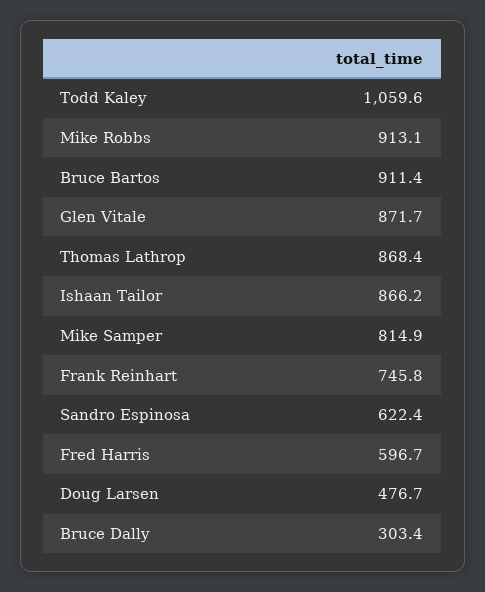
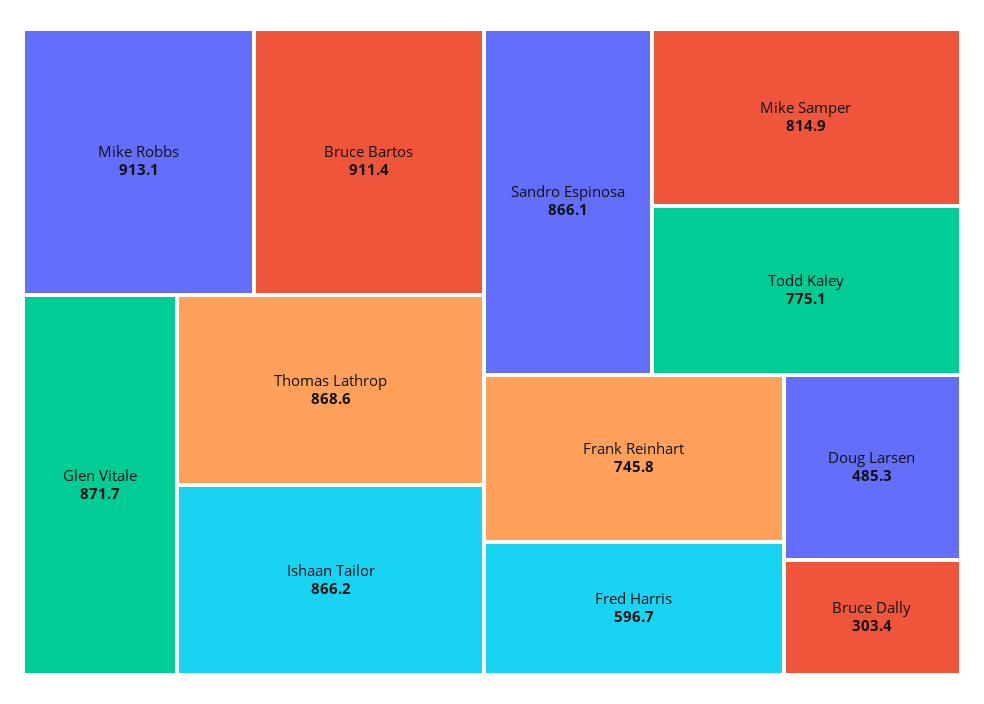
  {
-   "Todd Kaley": 1059.6,
+   "Todd Kaley": 775.1,
    "Mike Robbs": 913.1,
    "Bruce Bartos": 911.4,
    "Glen Vitale": 871.7,
-   "Thomas Lathrop": 868.4,
+   "Thomas Lathrop": 868.6,
    "Ishaan Tailor": 866.2,
    "Mike Samper": 814.9,
    "Frank Reinhart": 745.8,
-   "Sandro Espinosa": 622.4,
+   "Sandro Espinosa": 866.1,
    "Fred Harris": 596.7,
-   "Doug Larsen": 476.7,
+   "Doug Larsen": 485.3,
    "Bruce Dally": 303.4
  }

